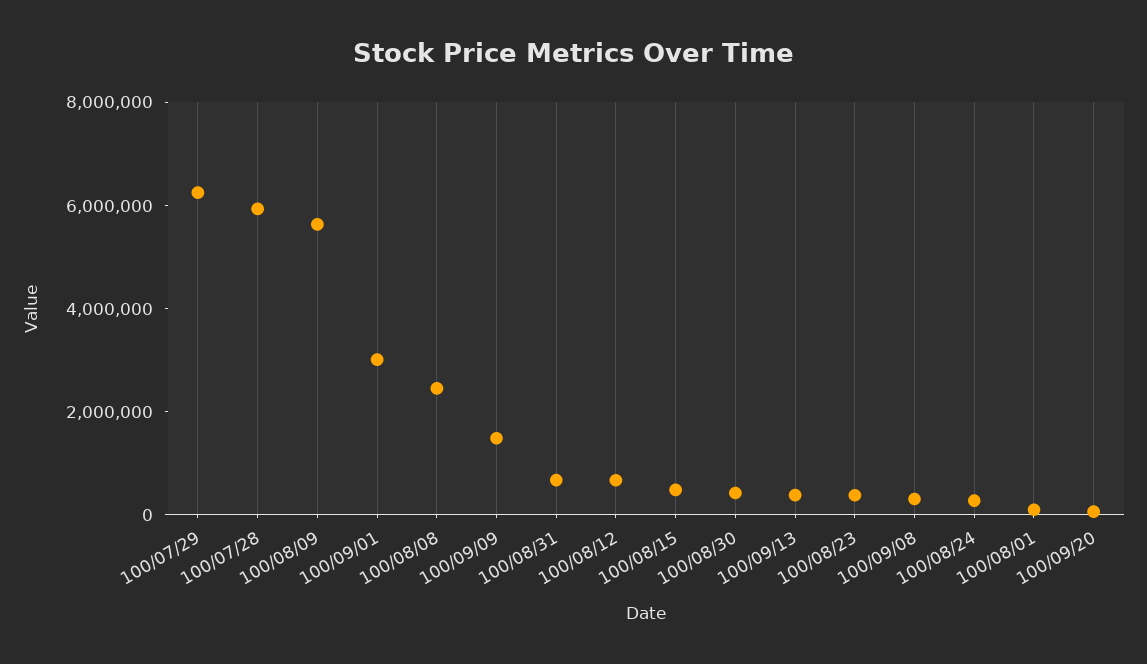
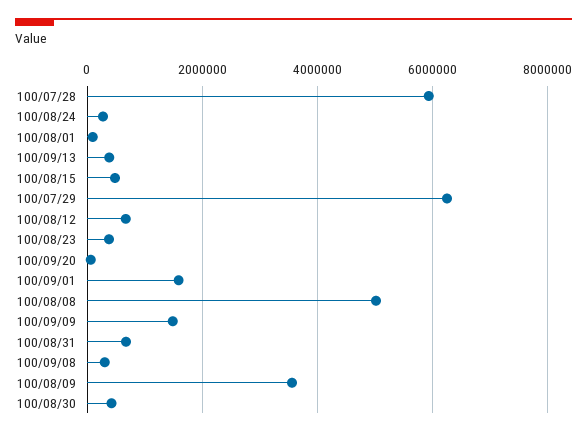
  {
    "100/07/29": 6200000,
    "100/07/28": 6000000,
-   "100/08/09": 5500000,
+   "100/08/09": 3600000,
-   "100/09/01": 3000000,
+   "100/09/01": 1600000,
-   "100/08/08": 2500000,
+   "100/08/08": 5000000,
    "100/09/09": 1400000,
    "100/08/31": 600000,
    "100/08/12": 600000,
    "100/08/15": 400000,
    "100/08/30": 400000,
    "100/09/13": 400000,
    "100/08/23": 400000,
    "100/09/08": 400000,
    "100/08/24": 200000,
    "100/08/01": 0,
    "100/09/20": 0
  }

